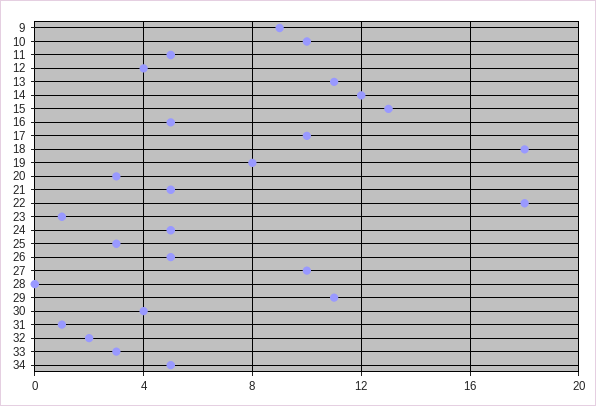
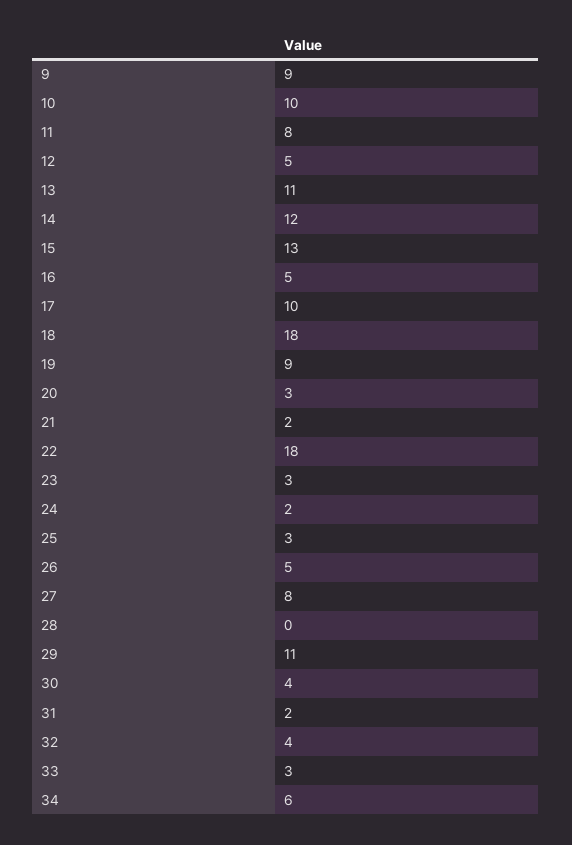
  {
    "9": 9,
    "10": 10,
-   "11": 5,
+   "11": 8,
-   "12": 4,
+   "12": 5,
    "13": 11,
    "14": 12,
    "15": 13,
    "16": 5,
    "17": 10,
    "18": 18,
-   "19": 8,
+   "19": 9,
    "20": 3,
-   "21": 5,
+   "21": 2,
    "22": 18,
-   "23": 1,
+   "23": 3,
-   "24": 5,
+   "24": 2,
    "25": 3,
    "26": 5,
-   "27": 10,
+   "27": 8,
    "28": 0,
    "29": 11,
    "30": 4,
-   "31": 1,
+   "31": 2,
-   "32": 2,
+   "32": 4,
    "33": 3,
-   "34": 5
+   "34": 6
  }

